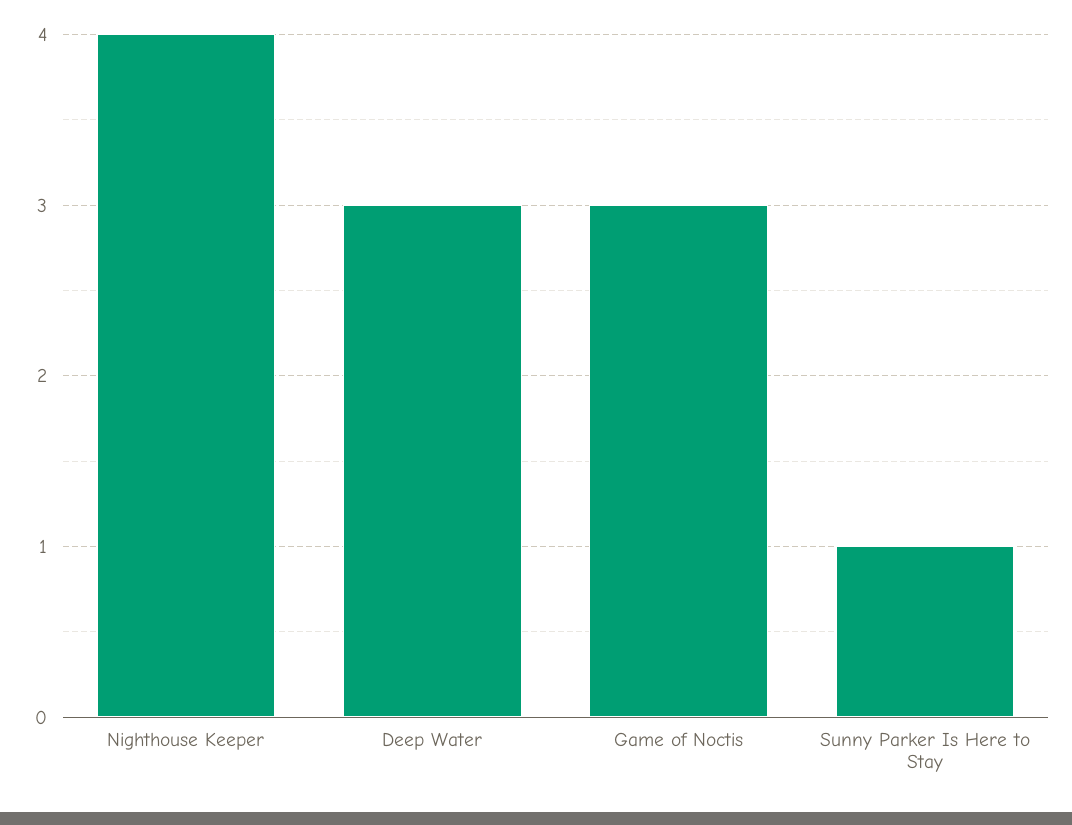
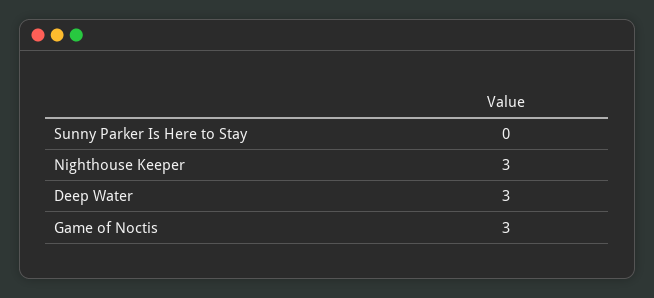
  {
-   "Nighthouse Keeper": 4,
+   "Nighthouse Keeper": 3,
    "Deep Water": 3,
    "Game of Noctis": 3,
-   "Sunny Parker Is Here to Stay": 1
+   "Sunny Parker Is Here to Stay": 0
  }

